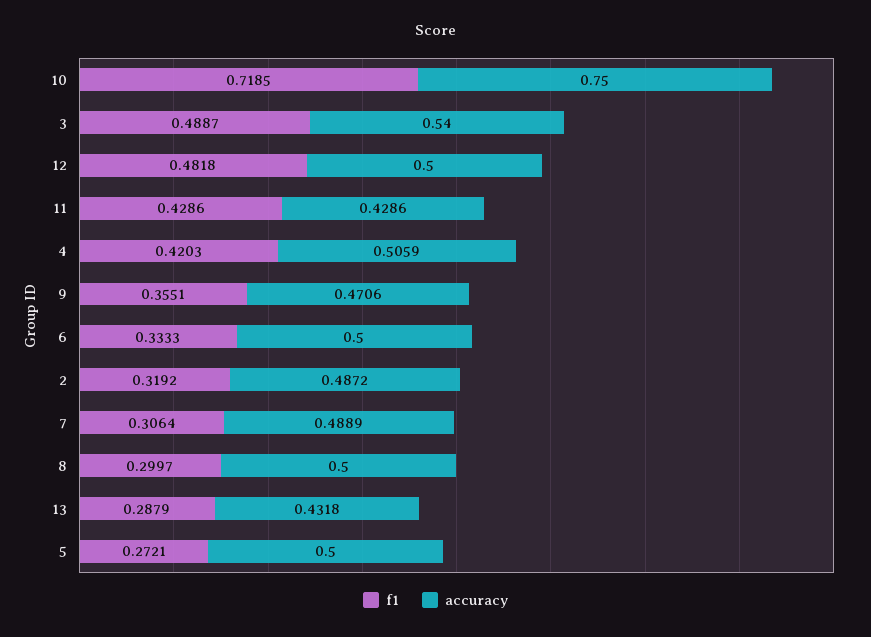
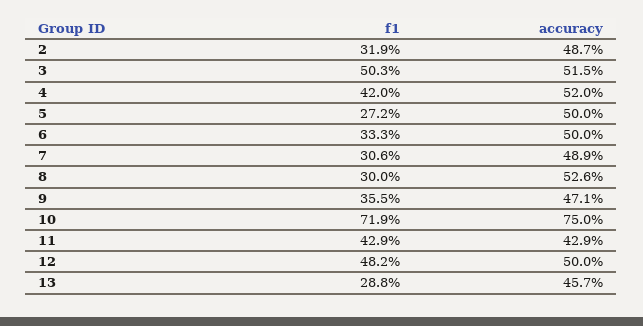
  {
    "f1": {
      "10": 0.7185,
-     "3": 0.4887,
+     "3": 0.503,
      "12": 0.4818,
      "11": 0.4286,
      "4": 0.4203,
      "9": 0.3551,
      "6": 0.3333,
      "2": 0.3192,
      "7": 0.3064,
      "8": 0.2997,
      "13": 0.2879,
      "5": 0.2721
    },
    "accuracy": {
      "10": 0.75,
-     "3": 0.54,
+     "3": 0.515,
      "12": 0.5,
      "11": 0.4286,
-     "4": 0.5059,
+     "4": 0.52,
      "9": 0.4706,
      "6": 0.5,
      "2": 0.4872,
      "7": 0.4889,
-     "8": 0.5,
+     "8": 0.526,
-     "13": 0.4318,
+     "13": 0.457,
      "5": 0.5
    }
  }

